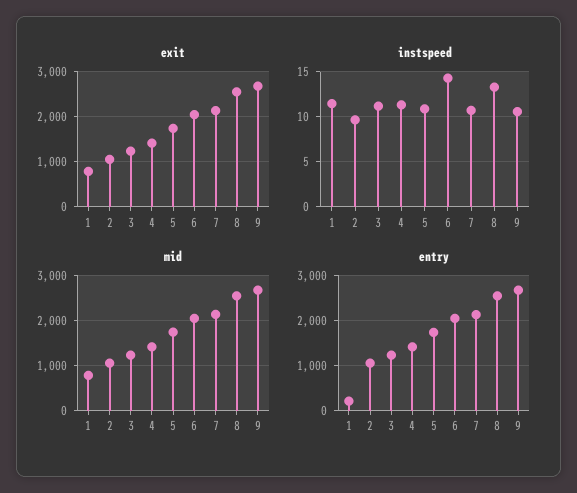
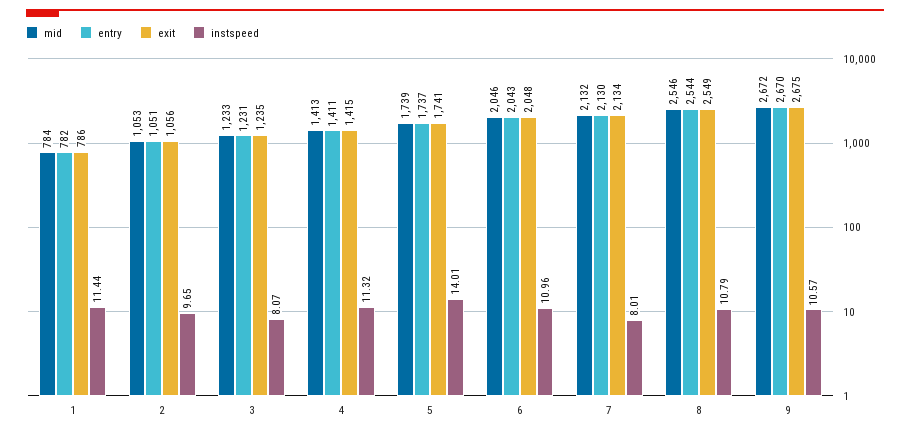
  {
    "exit": {
      "1": 786,
      "2": 1056,
      "3": 1235,
      "4": 1415,
      "5": 1741,
      "6": 2048,
      "7": 2134,
      "8": 2549,
      "9": 2675
    },
    "instspeed": {
      "1": 11.44,
      "2": 9.65,
-     "3": 11,
+     "3": 8.07,
      "4": 11.32,
-     "5": 11,
+     "5": 14.01,
-     "6": 14,
+     "6": 10.96,
-     "7": 11,
+     "7": 8.01,
-     "8": 13,
+     "8": 10.79,
      "9": 10.57
    },
    "mid": {
      "1": 784,
      "2": 1053,
      "3": 1233,
      "4": 1413,
      "5": 1739,
      "6": 2046,
      "7": 2132,
      "8": 2546,
      "9": 2672
    },
    "entry": {
-     "1": 200,
+     "1": 782,
      "2": 1051,
      "3": 1231,
      "4": 1411,
      "5": 1737,
      "6": 2043,
      "7": 2130,
      "8": 2544,
      "9": 2670
    }
  }

